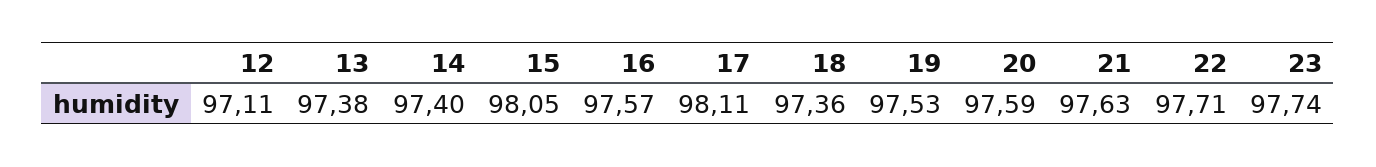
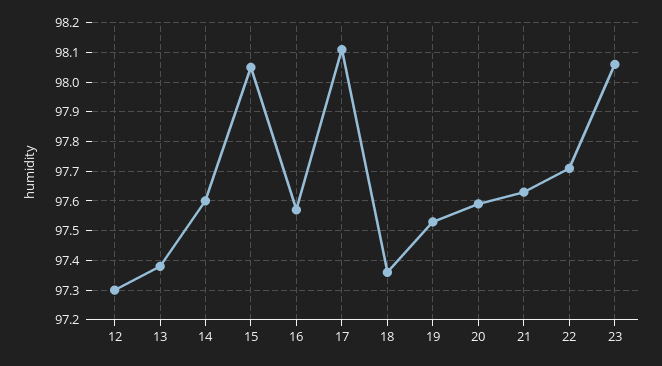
  {
-   "12": 97.11,
+   "12": 97.3,
    "13": 97.38,
-   "14": 97.4,
+   "14": 97.6,
    "15": 98.05,
    "16": 97.57,
    "17": 98.11,
    "18": 97.36,
    "19": 97.53,
    "20": 97.59,
    "21": 97.63,
    "22": 97.71,
-   "23": 97.74
+   "23": 98.05
  }

